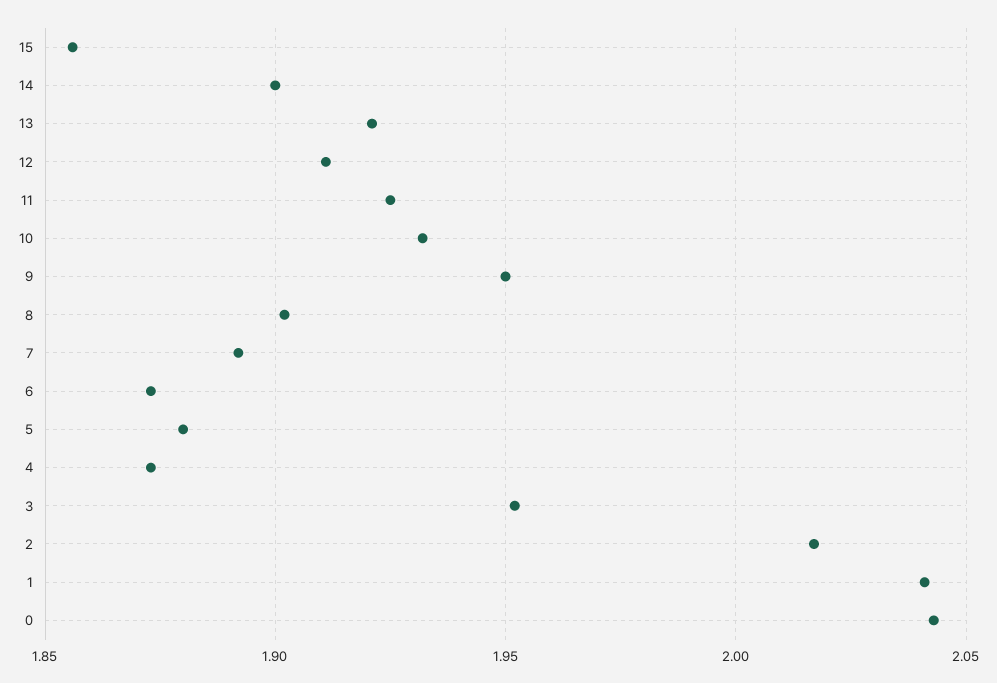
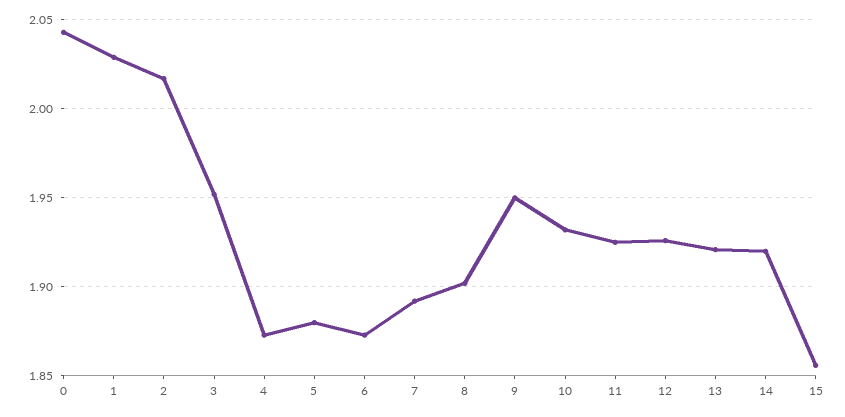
  {
    "15": 1.855,
-   "14": 1.9,
+   "14": 1.92,
    "13": 1.92,
-   "12": 1.91,
+   "12": 1.925,
    "11": 1.925,
    "10": 1.93,
    "9": 1.95,
    "8": 1.9,
    "7": 1.89,
    "6": 1.875,
    "5": 1.88,
    "4": 1.875,
    "3": 1.95,
    "2": 2.015,
-   "1": 2.04,
+   "1": 2.03,
    "0": 2.045
  }

